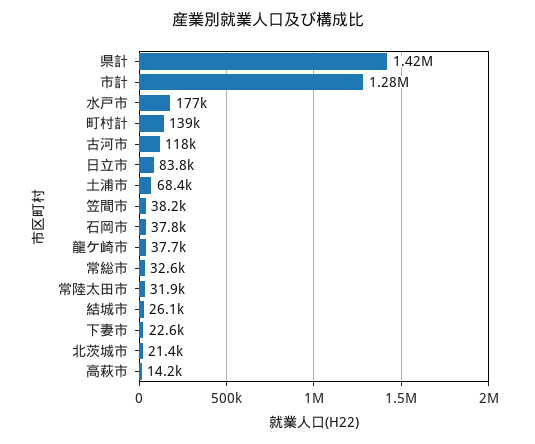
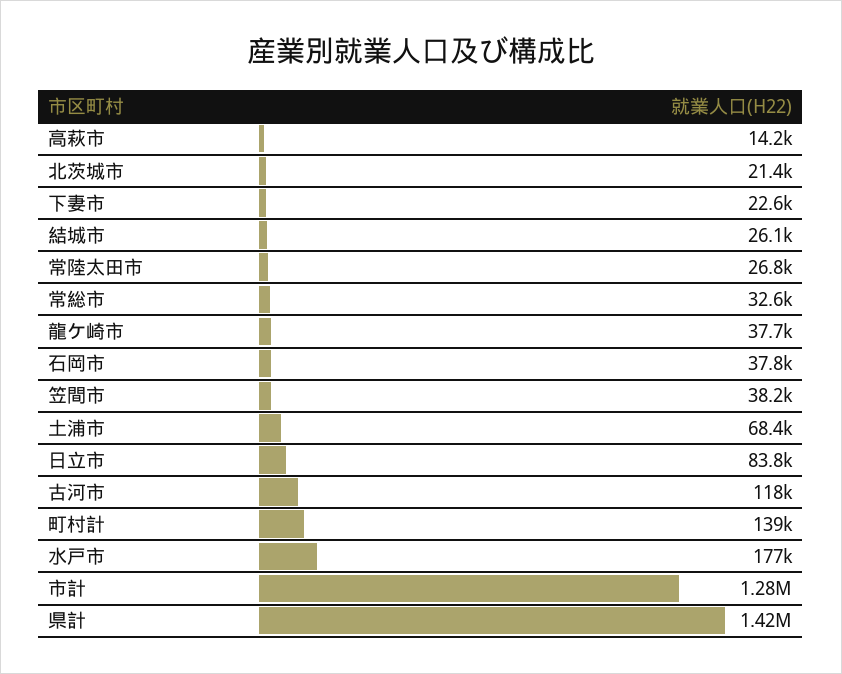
  {
    "県計": 1420000,
    "市計": 1280000,
    "水戸市": 177000,
    "町村計": 139000,
    "古河市": 118000,
    "日立市": 83800,
    "土浦市": 68400,
    "笠間市": 38200,
    "石岡市": 37800,
    "龍ケ崎市": 37700,
    "常総市": 32600,
-   "常陸太田市": 31900,
+   "常陸太田市": 26800,
    "結城市": 26100,
    "下妻市": 22600,
    "北茨城市": 21400,
    "高萩市": 14200
  }

